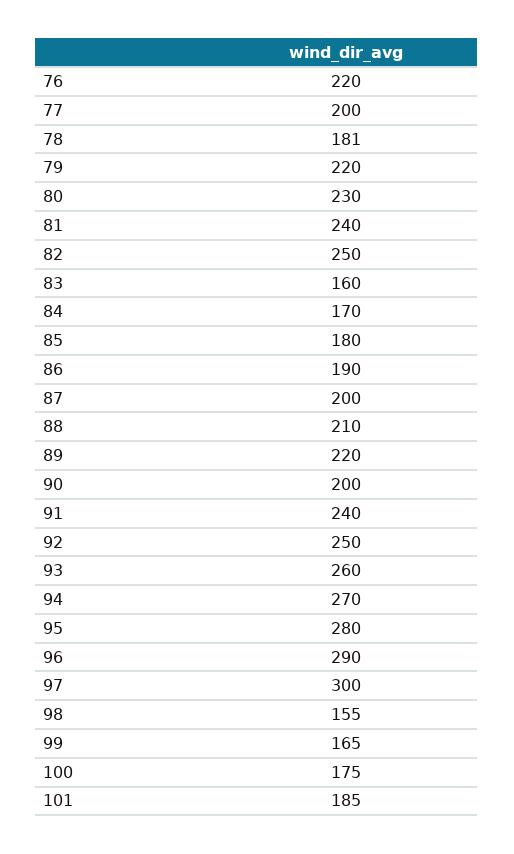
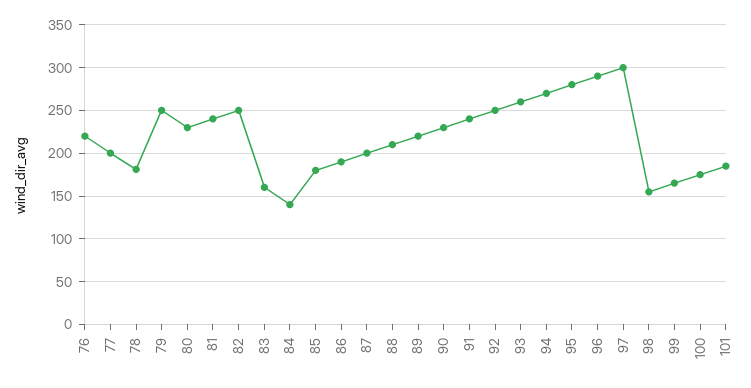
  {
    "76": 220,
    "77": 200,
    "78": 181,
-   "79": 220,
+   "79": 250,
    "80": 230,
    "81": 240,
    "82": 250,
    "83": 160,
-   "84": 170,
+   "84": 140,
    "85": 180,
    "86": 190,
    "87": 200,
    "88": 210,
    "89": 220,
-   "90": 200,
+   "90": 230,
    "91": 240,
    "92": 250,
    "93": 260,
    "94": 270,
    "95": 280,
    "96": 290,
    "97": 300,
    "98": 155,
    "99": 165,
    "100": 175,
    "101": 185
  }

